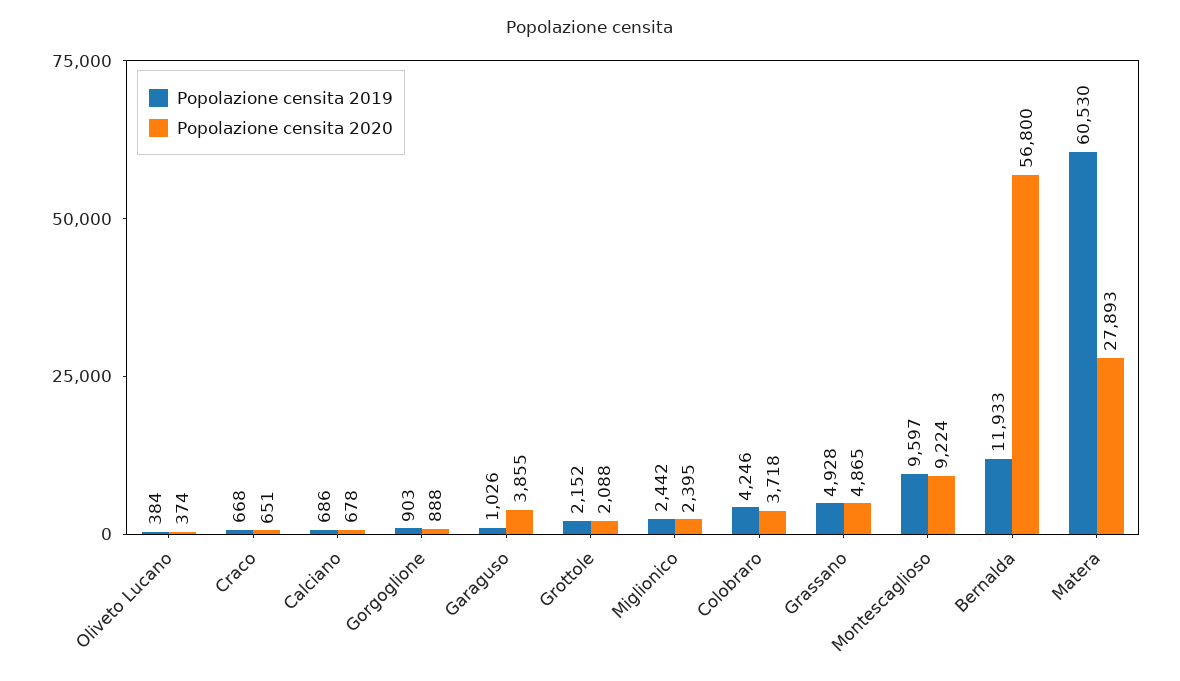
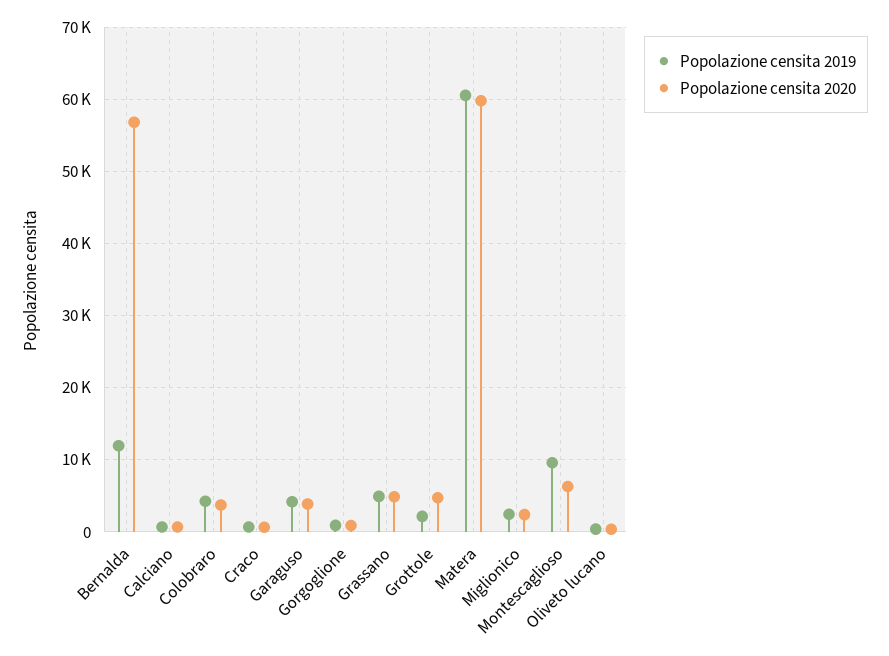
  {
    "Popolazione censita 2019": {
      "Oliveto Lucano": 384,
      "Craco": 668,
      "Calciano": 686,
      "Gorgoglione": 903,
-     "Garaguso": 1026,
+     "Garaguso": 4000,
      "Grottole": 2152,
      "Miglionico": 2442,
      "Colobraro": 4246,
      "Grassano": 4928,
      "Montescaglioso": 9597,
      "Bernalda": 11933,
      "Matera": 60530
    },
    "Popolazione censita 2020": {
      "Oliveto Lucano": 374,
      "Craco": 651,
      "Calciano": 678,
      "Gorgoglione": 888,
      "Garaguso": 3855,
-     "Grottole": 2088,
+     "Grottole": 5000,
      "Miglionico": 2395,
      "Colobraro": 3718,
      "Grassano": 4865,
-     "Montescaglioso": 9224,
+     "Montescaglioso": 6000,
      "Bernalda": 56800,
-     "Matera": 27893
+     "Matera": 60000
    }
  }

